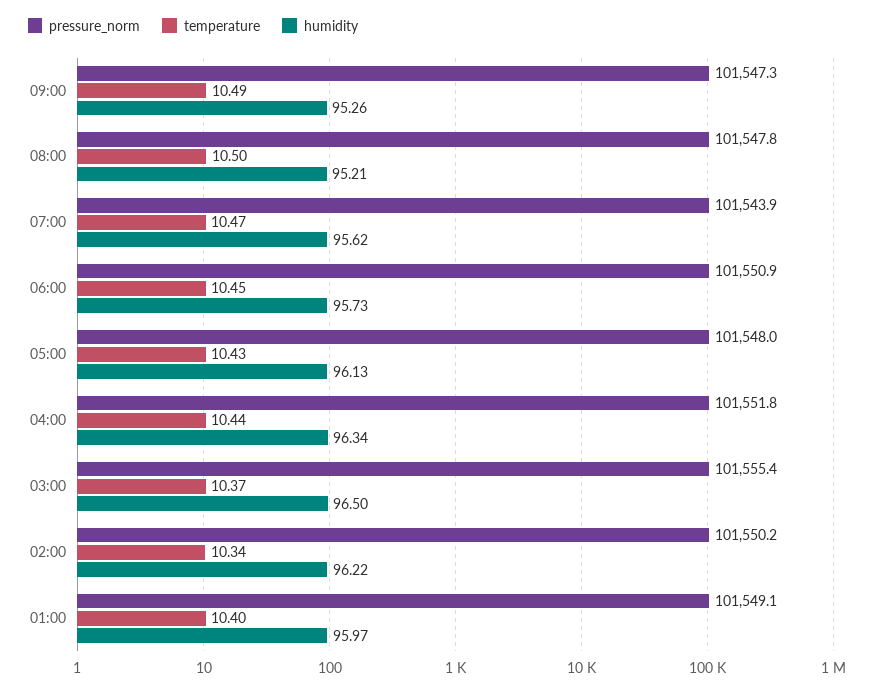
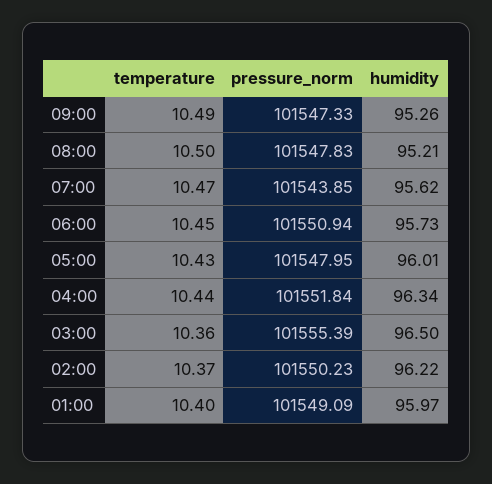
  {
    "pressure_norm": {
      "09:00": 101547.33,
      "08:00": 101547.83,
      "07:00": 101543.85,
      "06:00": 101550.94,
      "05:00": 101547.95,
      "04:00": 101551.84,
      "03:00": 101555.39,
      "02:00": 101550.23,
      "01:00": 101549.09
    },
    "temperature": {
      "09:00": 10.49,
      "08:00": 10.5,
      "07:00": 10.47,
      "06:00": 10.45,
      "05:00": 10.43,
      "04:00": 10.44,
-     "03:00": 10.37,
+     "03:00": 10.36,
-     "02:00": 10.34,
+     "02:00": 10.37,
      "01:00": 10.4
    },
    "humidity": {
      "09:00": 95.26,
      "08:00": 95.21,
      "07:00": 95.62,
      "06:00": 95.73,
-     "05:00": 96.13,
+     "05:00": 96.01,
      "04:00": 96.34,
      "03:00": 96.5,
      "02:00": 96.22,
      "01:00": 95.97
    }
  }

